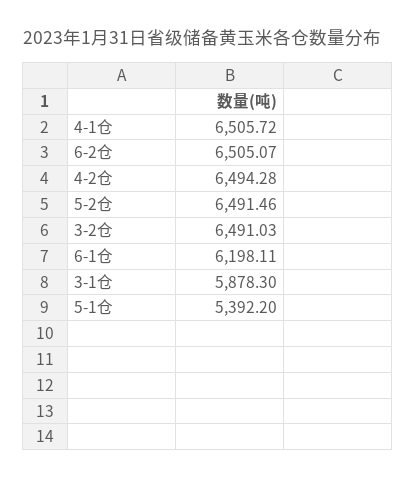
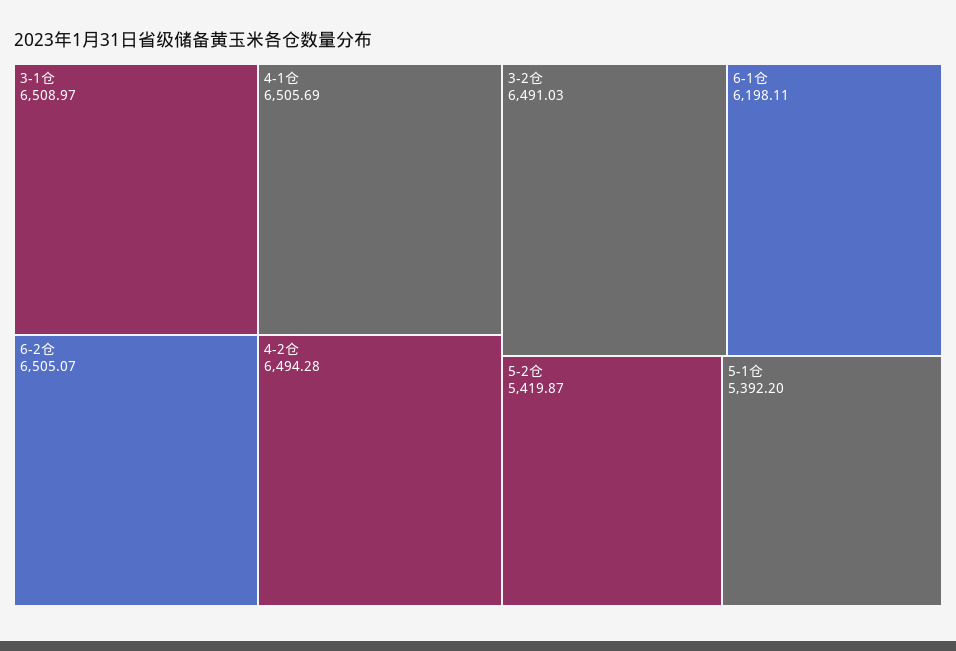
  {
-   "4-1仓": 6505.72,
+   "4-1仓": 6505.69,
    "6-2仓": 6505.07,
    "4-2仓": 6494.28,
-   "5-2仓": 6491.46,
+   "5-2仓": 5419.87,
    "3-2仓": 6491.03,
    "6-1仓": 6198.11,
-   "3-1仓": 5878.3,
+   "3-1仓": 6508.97,
    "5-1仓": 5392.2
  }

